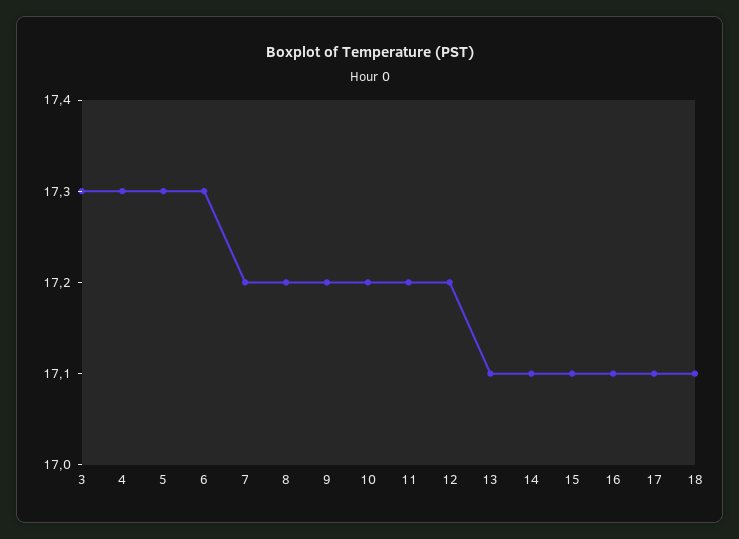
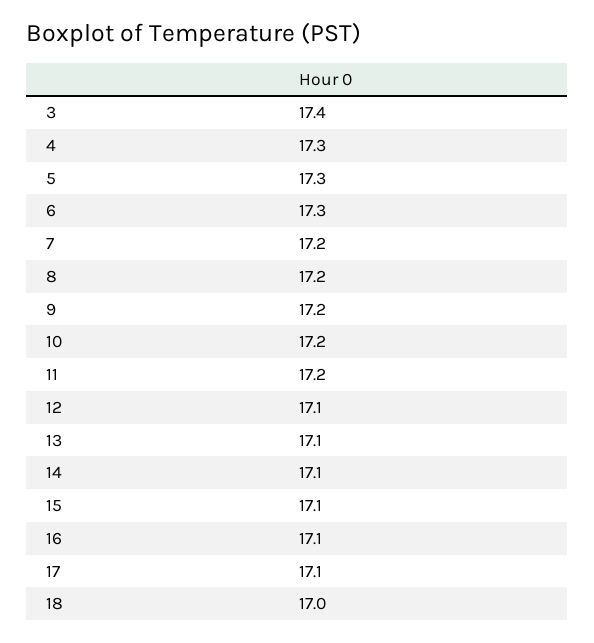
  {
-   "3": 17.3,
+   "3": 17.4,
    "4": 17.3,
    "5": 17.3,
    "6": 17.3,
    "7": 17.2,
    "8": 17.2,
    "9": 17.2,
    "10": 17.2,
    "11": 17.2,
-   "12": 17.2,
+   "12": 17.1,
    "13": 17.1,
    "14": 17.1,
    "15": 17.1,
    "16": 17.1,
    "17": 17.1,
-   "18": 17.1
+   "18": 17
  }

